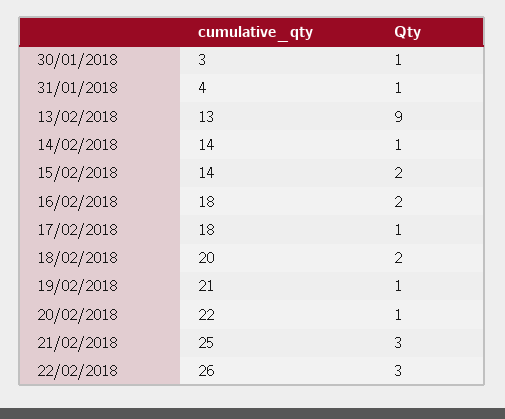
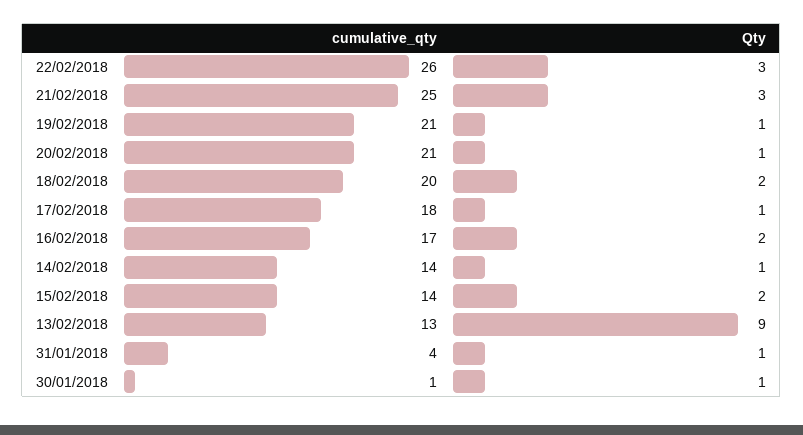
  {
    "cumulative_qty": {
-     "30/01/2018": 3,
+     "30/01/2018": 1,
      "31/01/2018": 4,
      "13/02/2018": 13,
      "14/02/2018": 14,
      "15/02/2018": 14,
-     "16/02/2018": 18,
+     "16/02/2018": 17,
      "17/02/2018": 18,
      "18/02/2018": 20,
      "19/02/2018": 21,
-     "20/02/2018": 22,
+     "20/02/2018": 21,
      "21/02/2018": 25,
      "22/02/2018": 26
    },
    "Qty": {
      "30/01/2018": 1,
      "31/01/2018": 1,
      "13/02/2018": 9,
      "14/02/2018": 1,
      "15/02/2018": 2,
      "16/02/2018": 2,
      "17/02/2018": 1,
      "18/02/2018": 2,
      "19/02/2018": 1,
      "20/02/2018": 1,
      "21/02/2018": 3,
      "22/02/2018": 3
    }
  }

